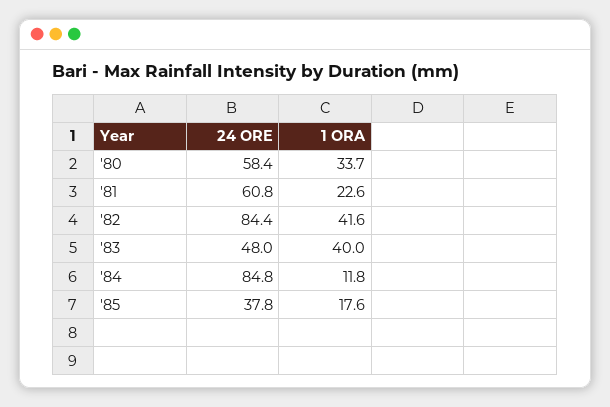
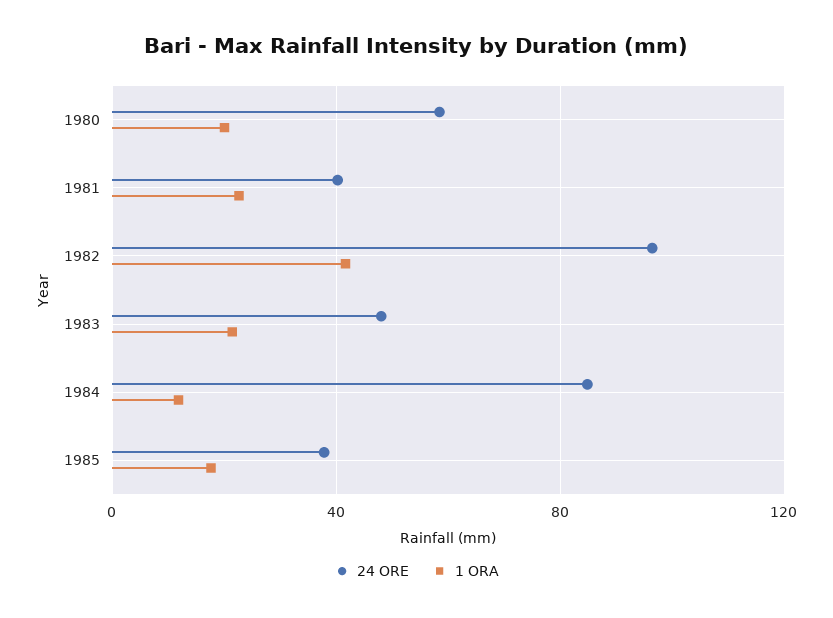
  {
    "24 ORE": {
      "'80": 58.4,
-     "'81": 60.8,
+     "'81": 40,
-     "'82": 84.4,
+     "'82": 95,
      "'83": 48,
      "'84": 84.8,
      "'85": 37.8
    },
    "1 ORA": {
-     "'80": 33.7,
+     "'80": 20,
      "'81": 22.6,
      "'82": 41.6,
-     "'83": 40,
+     "'83": 20,
      "'84": 11.8,
      "'85": 17.6
    }
  }

